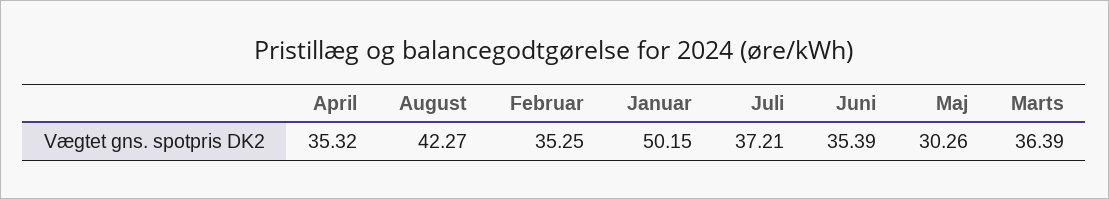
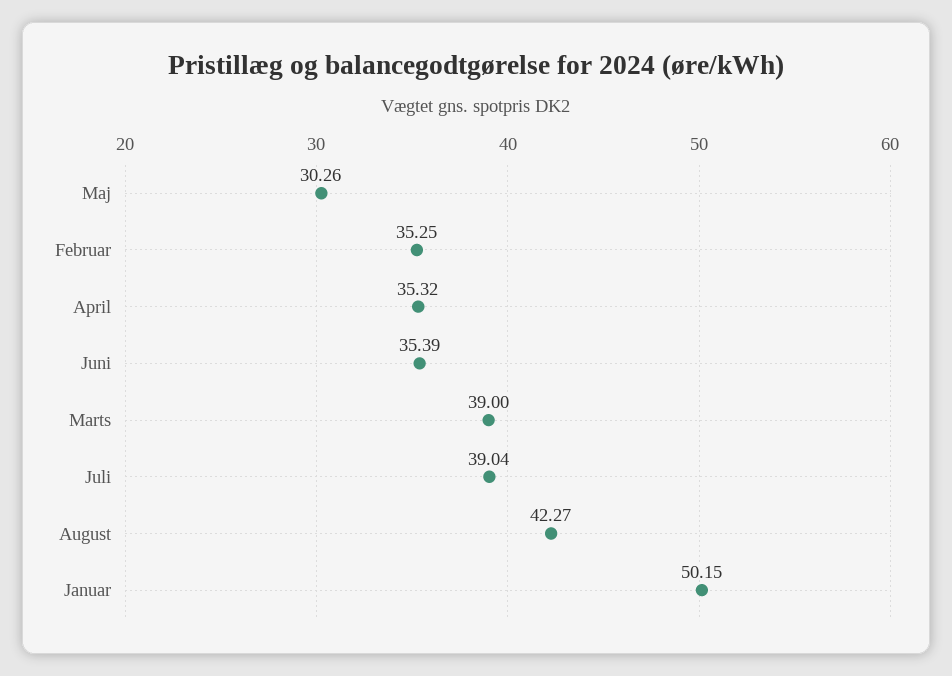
  {
    "April": 35.32,
    "August": 42.27,
    "Februar": 35.25,
    "Januar": 50.15,
-   "Juli": 37.21,
+   "Juli": 39.04,
    "Juni": 35.39,
    "Maj": 30.26,
-   "Marts": 36.39
+   "Marts": 39
  }

